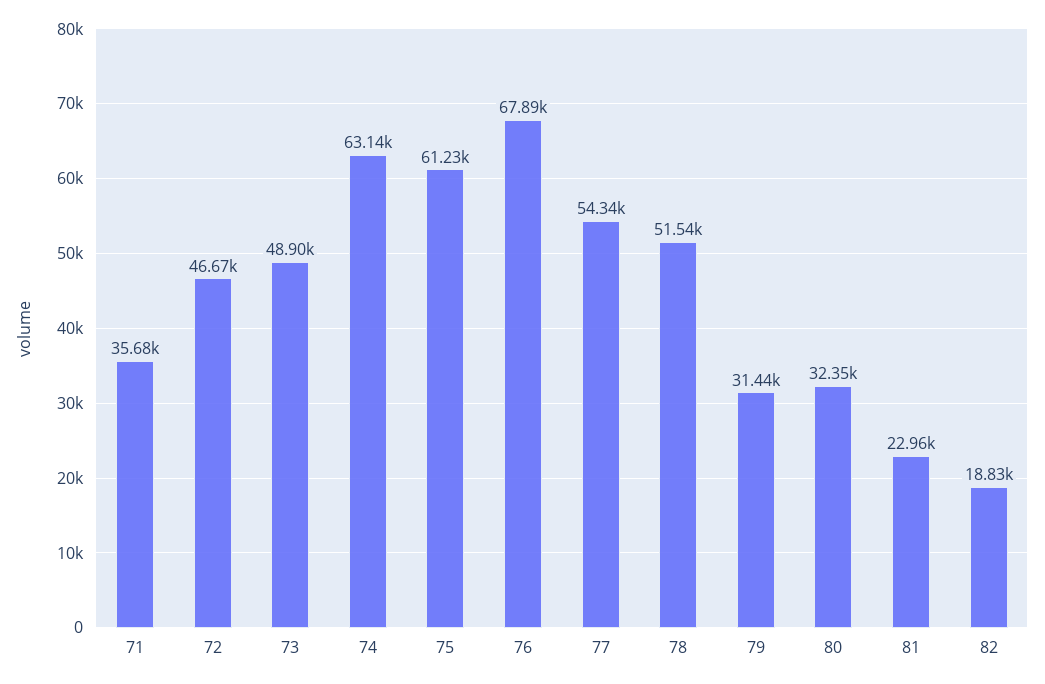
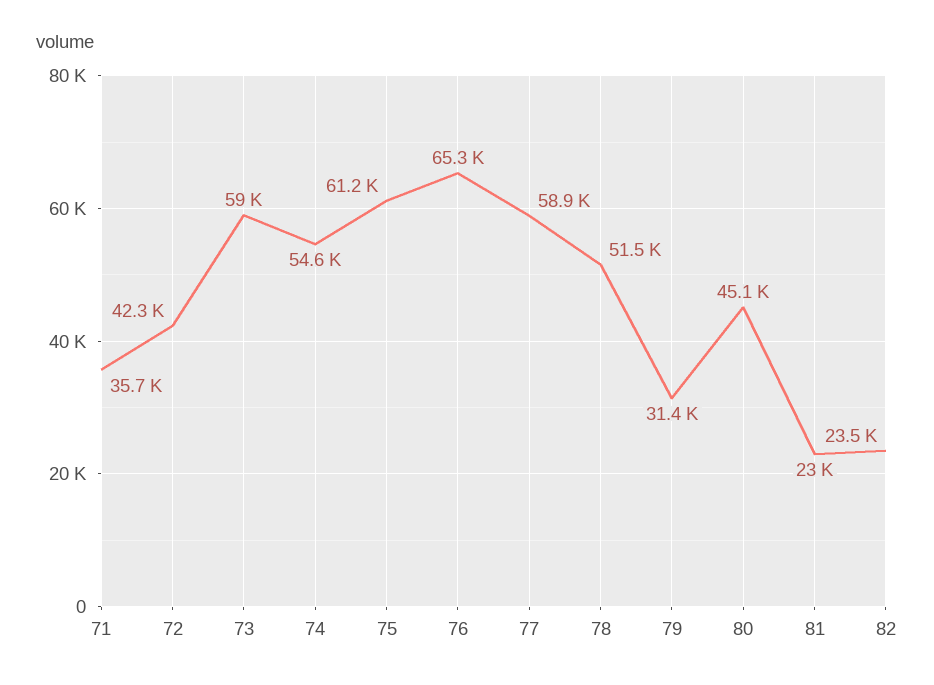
  {
    "71": 35680,
-   "72": 46670,
+   "72": 42300,
-   "73": 48900,
+   "73": 59000,
-   "74": 63140,
+   "74": 54600,
    "75": 61230,
-   "76": 67890,
+   "76": 65300,
-   "77": 54340,
+   "77": 58900,
    "78": 51540,
    "79": 31440,
-   "80": 32350,
+   "80": 45100,
    "81": 22960,
-   "82": 18830
+   "82": 23500
  }

